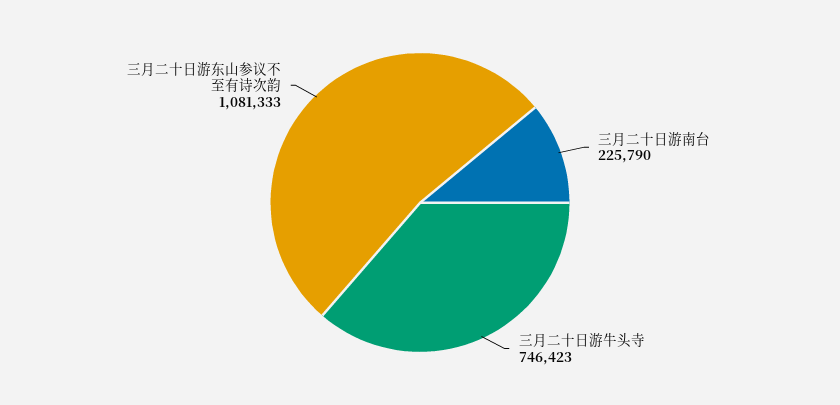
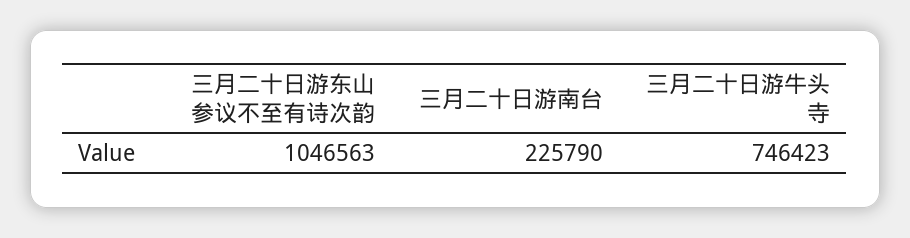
  {
    "三月二十日游南台": 225790,
    "三月二十日游牛头寺": 746423,
-   "三月二十日游东山参议不至有诗次韵": 1081333
+   "三月二十日游东山参议不至有诗次韵": 1046563
  }

